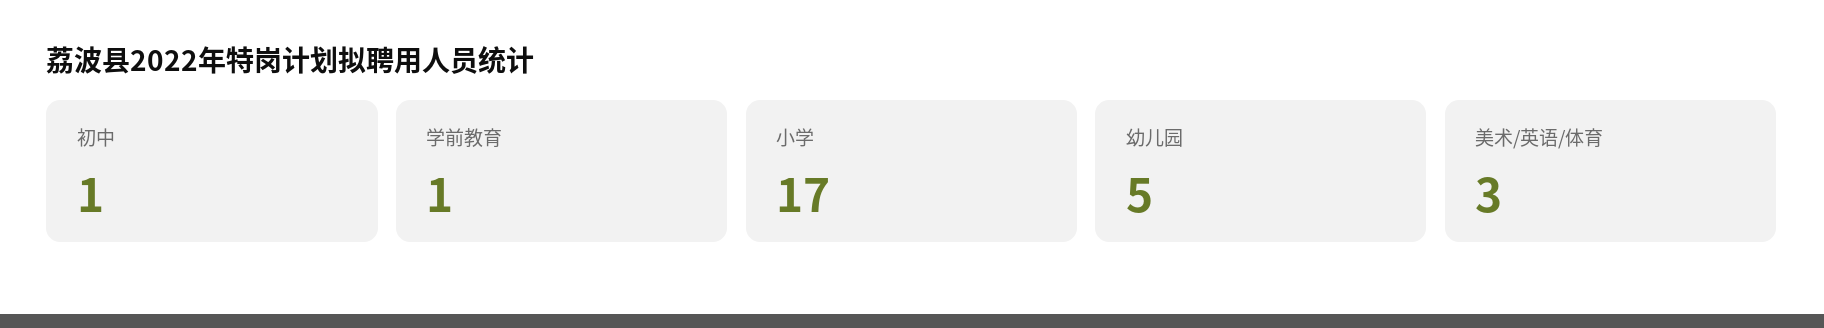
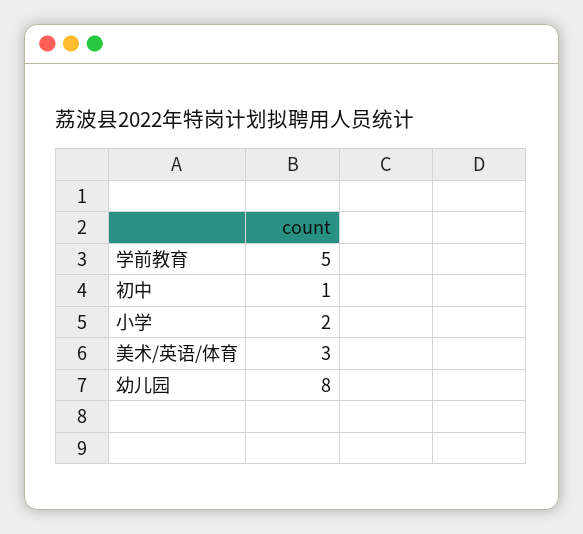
  {
    "初中": 1,
-   "学前教育": 1,
+   "学前教育": 5,
-   "小学": 17,
+   "小学": 2,
-   "幼儿园": 5,
+   "幼儿园": 8,
    "美术/英语/体育": 3
  }

